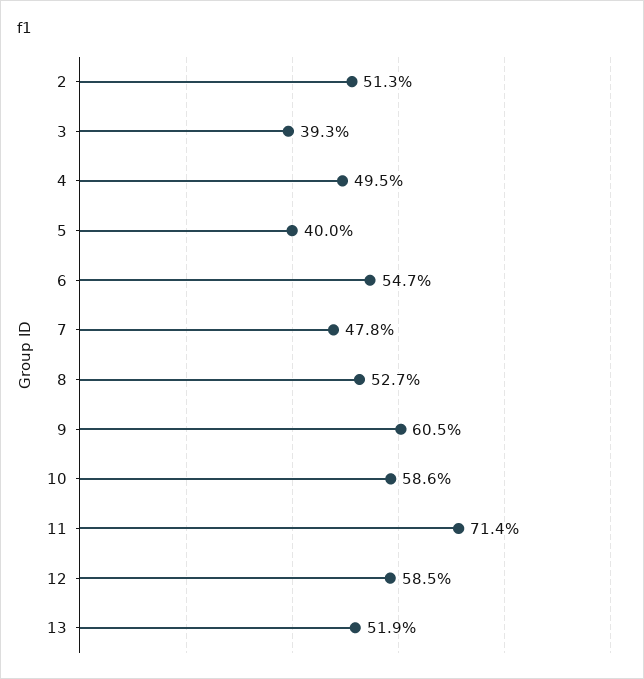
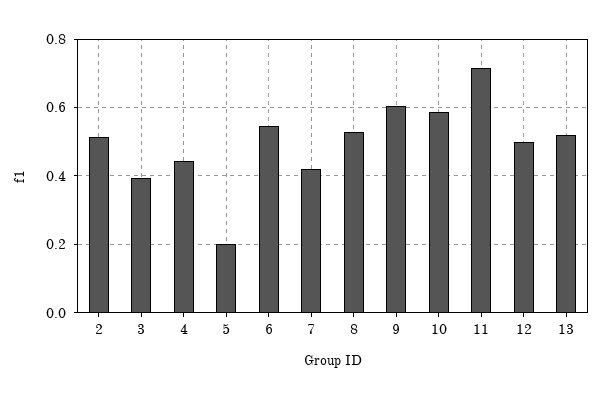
  {
    "2": 0.513,
    "3": 0.393,
-   "4": 0.495,
+   "4": 0.44,
-   "5": 0.4,
+   "5": 0.2,
    "6": 0.547,
-   "7": 0.478,
+   "7": 0.42,
    "8": 0.527,
    "9": 0.605,
    "10": 0.586,
    "11": 0.714,
-   "12": 0.585,
+   "12": 0.5,
    "13": 0.519
  }

